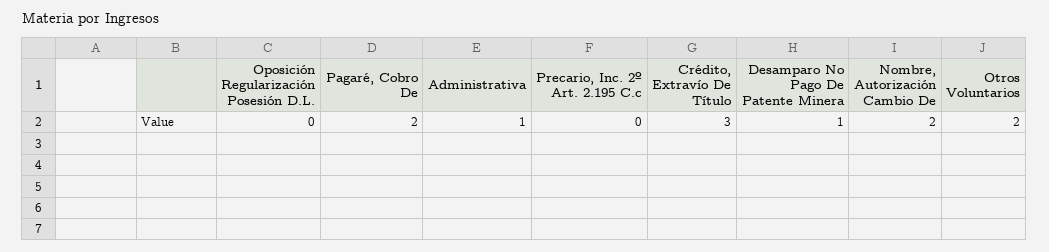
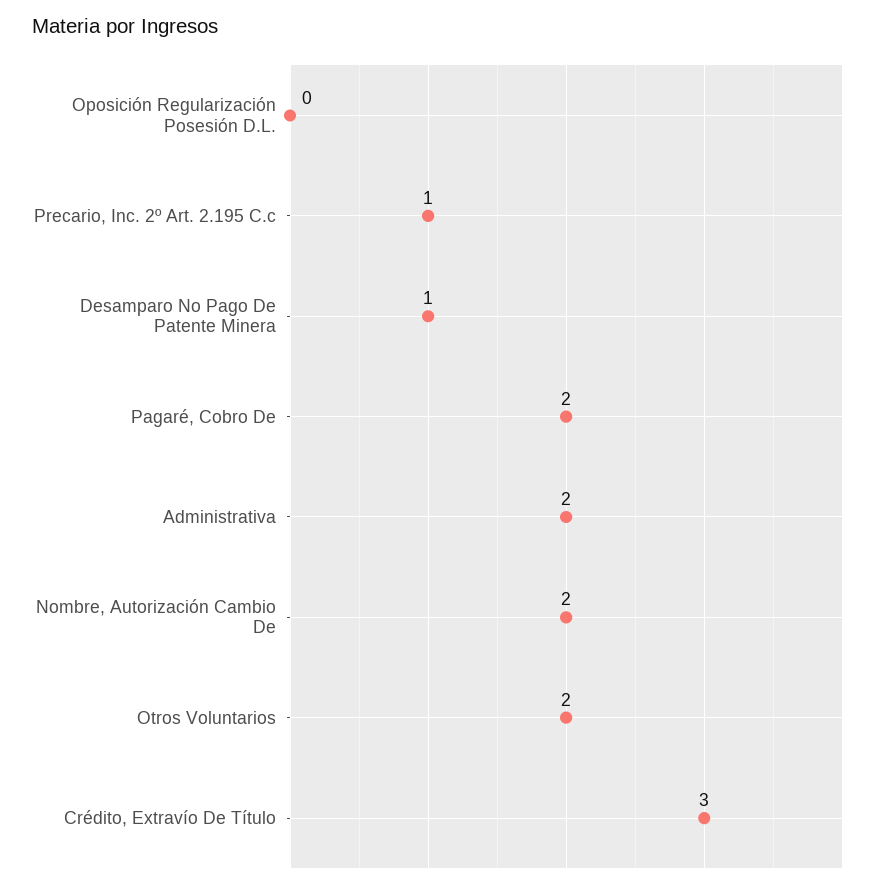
  {
    "Oposición Regularización Posesión D.L.": 0,
    "Pagaré, Cobro De": 2,
-   "Administrativa": 1,
+   "Administrativa": 2,
-   "Precario, Inc. 2º Art. 2.195 C.c": 0,
+   "Precario, Inc. 2º Art. 2.195 C.c": 1,
    "Crédito, Extravío De Título": 3,
    "Desamparo No Pago De Patente Minera": 1,
    "Nombre, Autorización Cambio De": 2,
    "Otros Voluntarios": 2
  }

